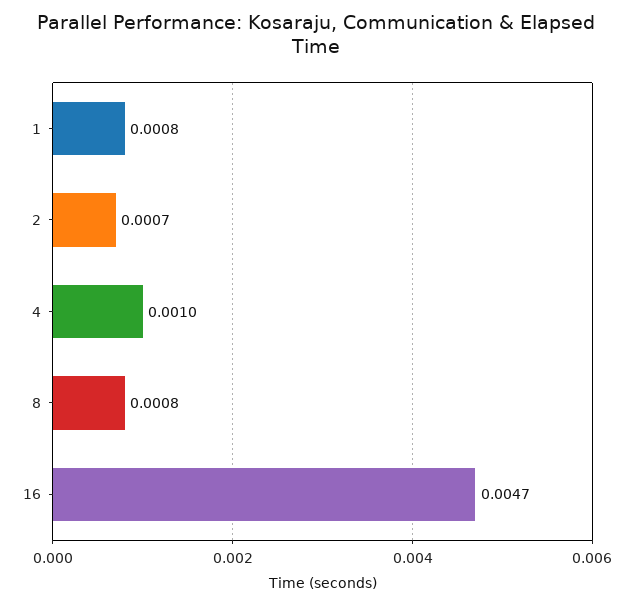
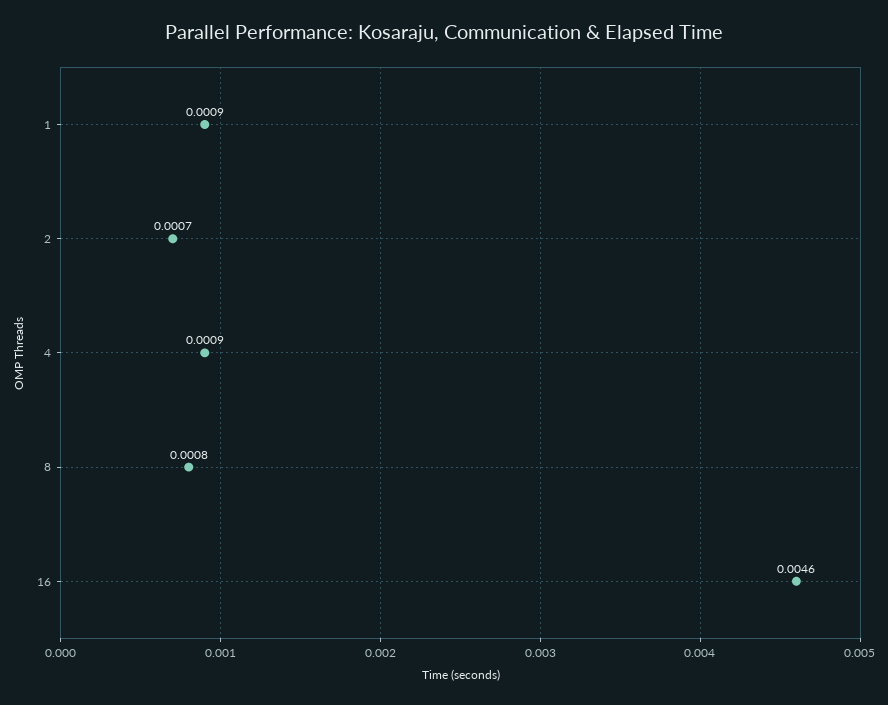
  {
-   "1": 0.0008,
+   "1": 0.0009,
    "2": 0.0007,
-   "4": 0.001,
+   "4": 0.0009,
    "8": 0.0008,
-   "16": 0.0047
+   "16": 0.0046
  }

